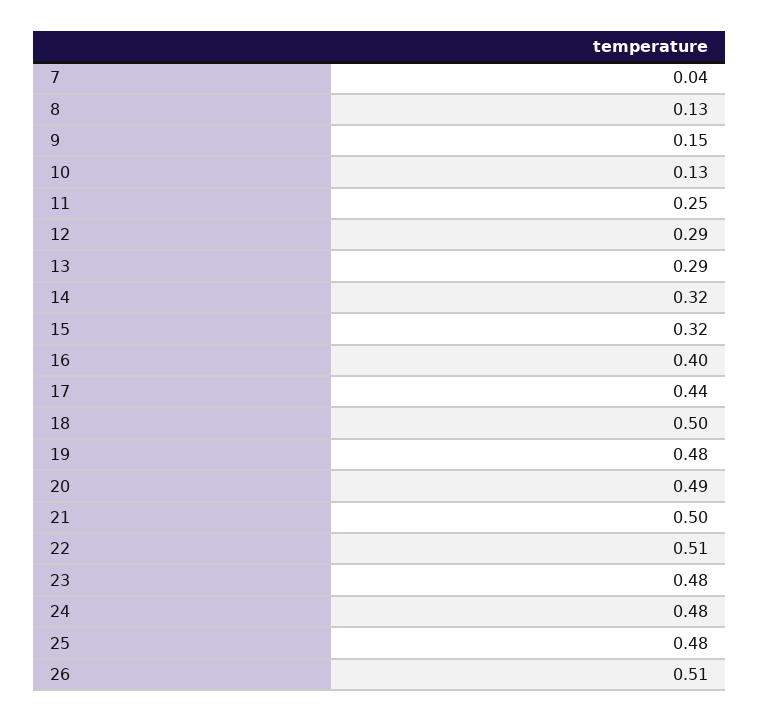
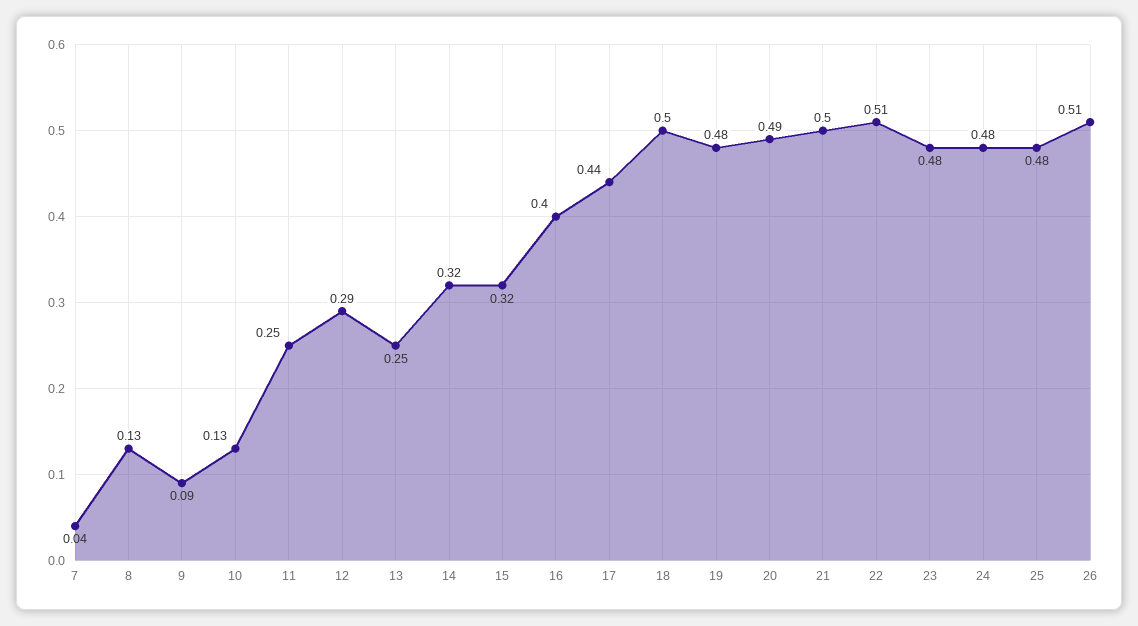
  {
    "7": 0.04,
    "8": 0.13,
-   "9": 0.15,
+   "9": 0.09,
    "10": 0.13,
    "11": 0.25,
    "12": 0.29,
-   "13": 0.29,
+   "13": 0.25,
    "14": 0.32,
    "15": 0.32,
    "16": 0.4,
    "17": 0.44,
    "18": 0.5,
    "19": 0.48,
    "20": 0.49,
    "21": 0.5,
    "22": 0.51,
    "23": 0.48,
    "24": 0.48,
    "25": 0.48,
    "26": 0.51
  }

